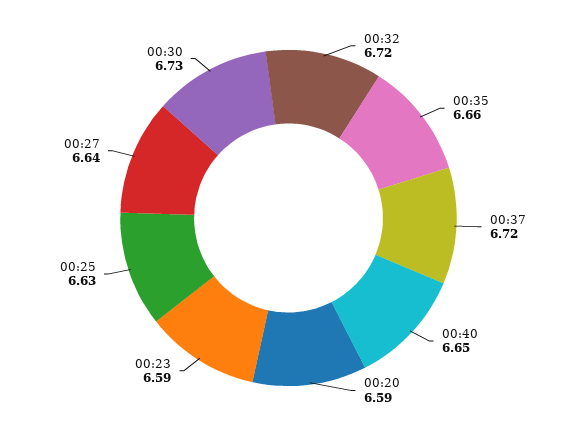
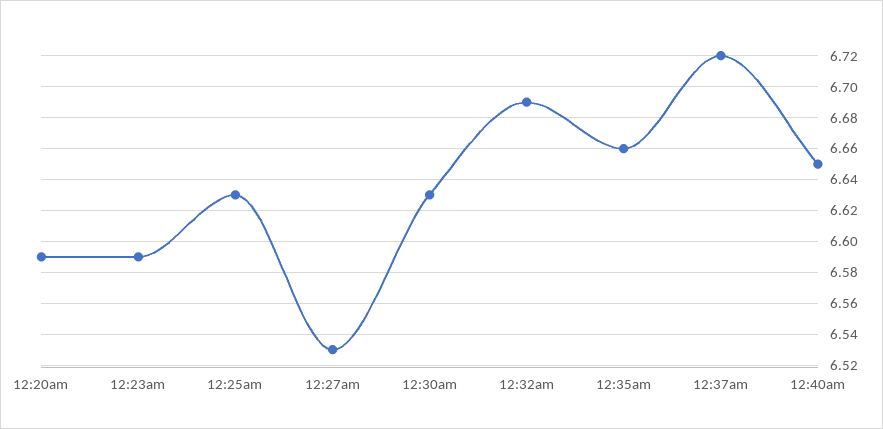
  {
-   "00:32": 6.72,
+   "00:32": 6.69,
    "00:35": 6.66,
    "00:37": 6.72,
    "00:40": 6.65,
    "00:20": 6.59,
    "00:23": 6.59,
    "00:25": 6.63,
-   "00:27": 6.64,
+   "00:27": 6.53,
-   "00:30": 6.73
+   "00:30": 6.63
  }

